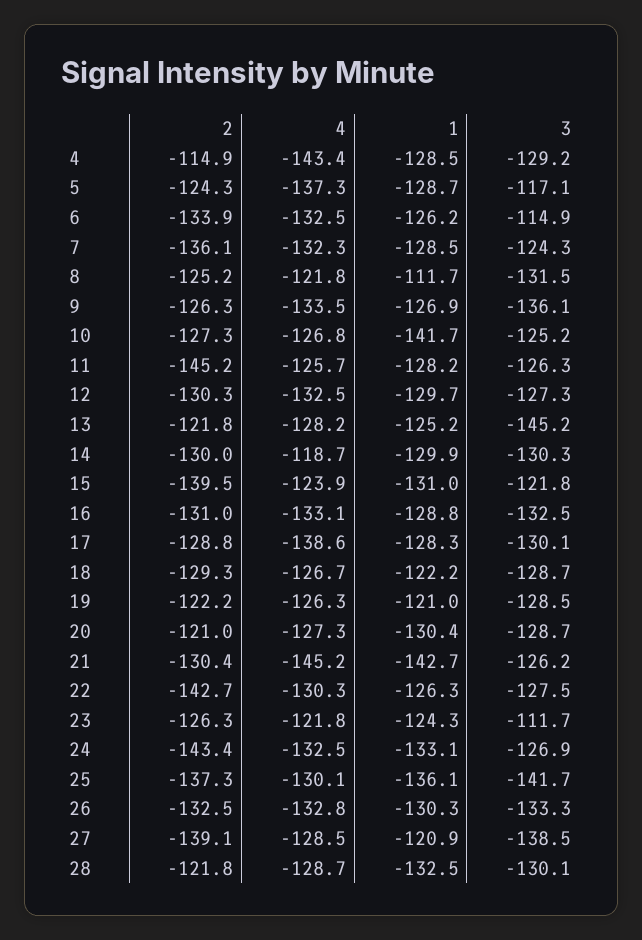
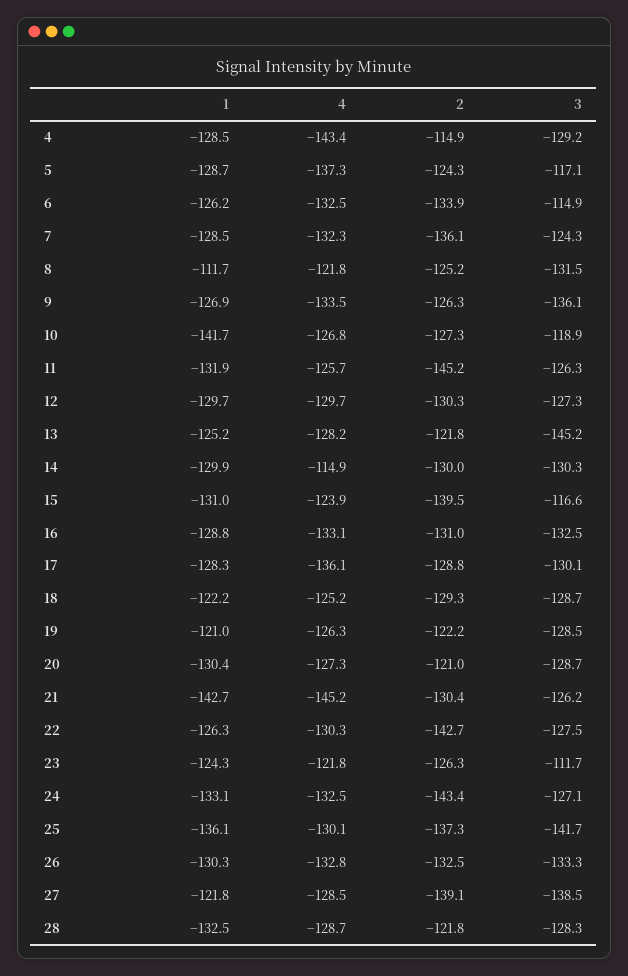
  {
    "2": {
      "4": -114.9,
      "5": -124.3,
      "6": -133.9,
      "7": -136.1,
      "8": -125.2,
      "9": -126.3,
      "10": -127.3,
      "11": -145.2,
      "12": -130.3,
      "13": -121.8,
      "14": -130,
      "15": -139.5,
      "16": -131,
      "17": -128.8,
      "18": -129.3,
      "19": -122.2,
      "20": -121,
      "21": -130.4,
      "22": -142.7,
      "23": -126.3,
      "24": -143.4,
      "25": -137.3,
      "26": -132.5,
      "27": -139.1,
      "28": -121.8
    },
    "4": {
      "4": -143.4,
      "5": -137.3,
      "6": -132.5,
      "7": -132.3,
      "8": -121.8,
      "9": -133.5,
      "10": -126.8,
      "11": -125.7,
-     "12": -132.5,
+     "12": -129.7,
      "13": -128.2,
-     "14": -118.7,
+     "14": -114.9,
      "15": -123.9,
      "16": -133.1,
-     "17": -138.6,
+     "17": -136.1,
-     "18": -126.7,
+     "18": -125.2,
      "19": -126.3,
      "20": -127.3,
      "21": -145.2,
      "22": -130.3,
      "23": -121.8,
      "24": -132.5,
      "25": -130.1,
      "26": -132.8,
      "27": -128.5,
      "28": -128.7
    },
    "1": {
      "4": -128.5,
      "5": -128.7,
      "6": -126.2,
      "7": -128.5,
      "8": -111.7,
      "9": -126.9,
      "10": -141.7,
-     "11": -128.2,
+     "11": -131.9,
      "12": -129.7,
      "13": -125.2,
      "14": -129.9,
      "15": -131,
      "16": -128.8,
      "17": -128.3,
      "18": -122.2,
      "19": -121,
      "20": -130.4,
      "21": -142.7,
      "22": -126.3,
      "23": -124.3,
      "24": -133.1,
      "25": -136.1,
      "26": -130.3,
-     "27": -120.9,
+     "27": -121.8,
      "28": -132.5
    },
    "3": {
      "4": -129.2,
      "5": -117.1,
      "6": -114.9,
      "7": -124.3,
      "8": -131.5,
      "9": -136.1,
-     "10": -125.2,
+     "10": -118.9,
      "11": -126.3,
      "12": -127.3,
      "13": -145.2,
      "14": -130.3,
-     "15": -121.8,
+     "15": -116.6,
      "16": -132.5,
      "17": -130.1,
      "18": -128.7,
      "19": -128.5,
      "20": -128.7,
      "21": -126.2,
      "22": -127.5,
      "23": -111.7,
-     "24": -126.9,
+     "24": -127.1,
      "25": -141.7,
      "26": -133.3,
      "27": -138.5,
-     "28": -130.1
+     "28": -128.3
    }
  }

